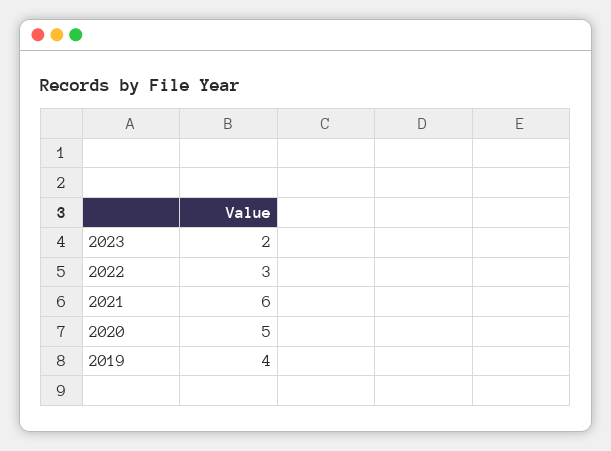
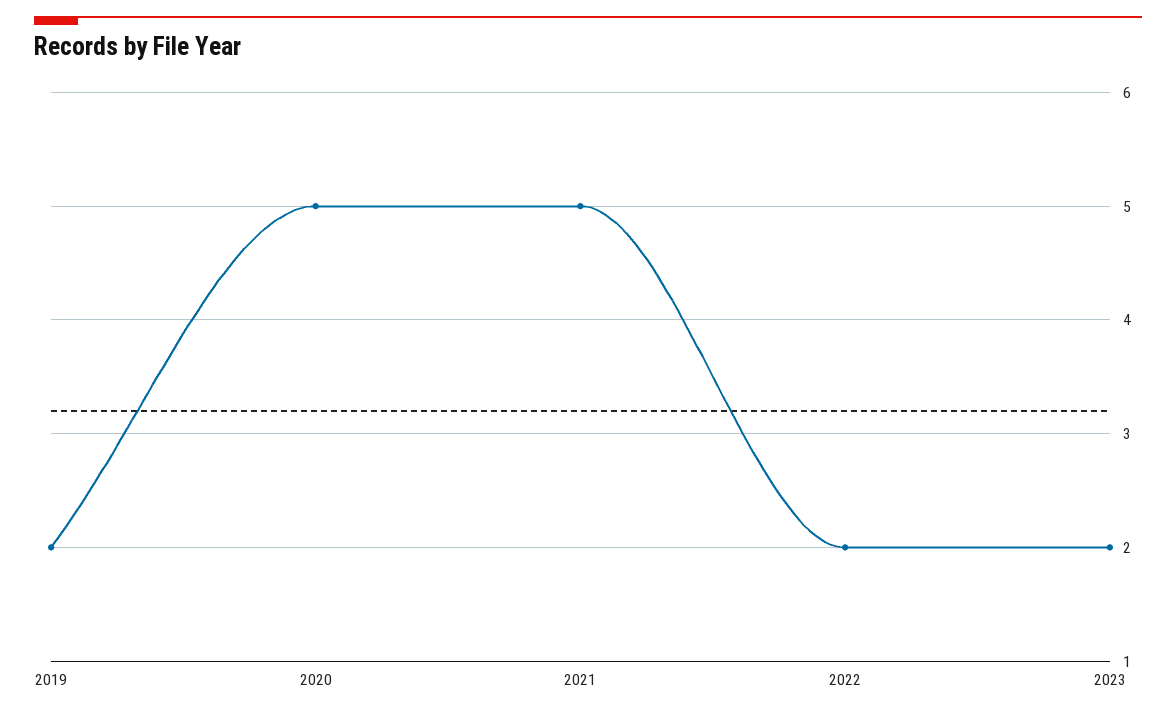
  {
    "2023": 2,
-   "2022": 3,
+   "2022": 2,
-   "2021": 6,
+   "2021": 5,
    "2020": 5,
-   "2019": 4
+   "2019": 2
  }

